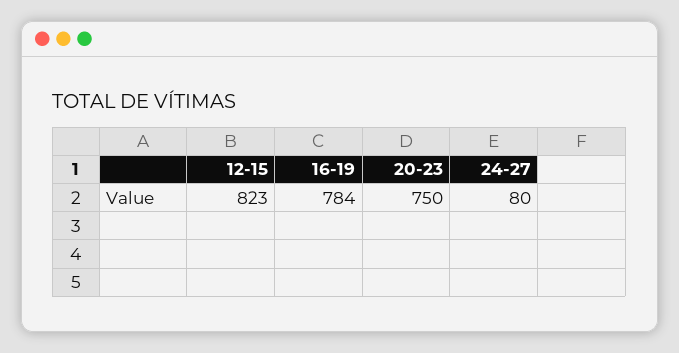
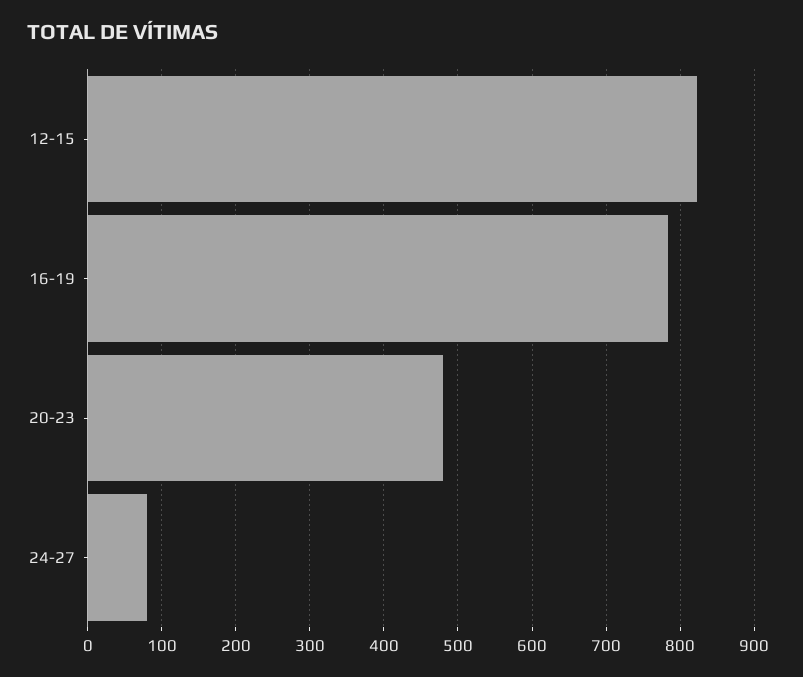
  {
    "12-15": 823,
    "16-19": 784,
-   "20-23": 750,
+   "20-23": 480,
    "24-27": 80
  }

